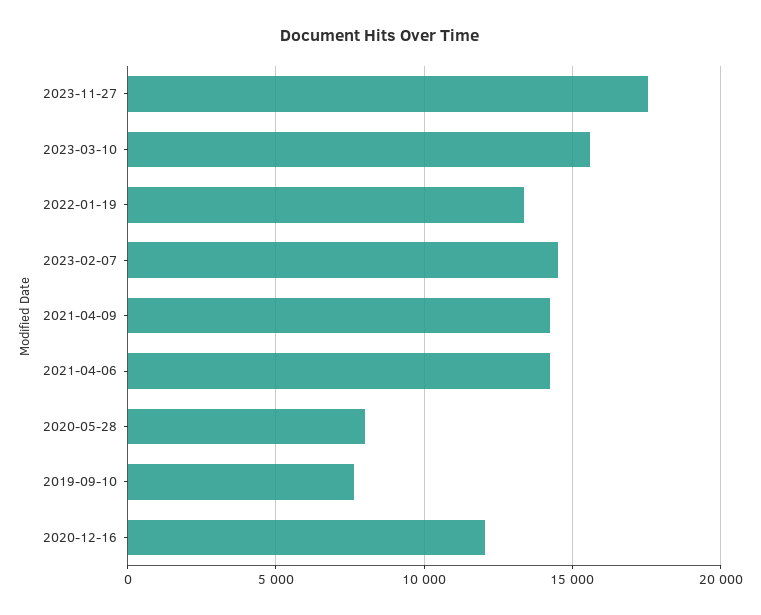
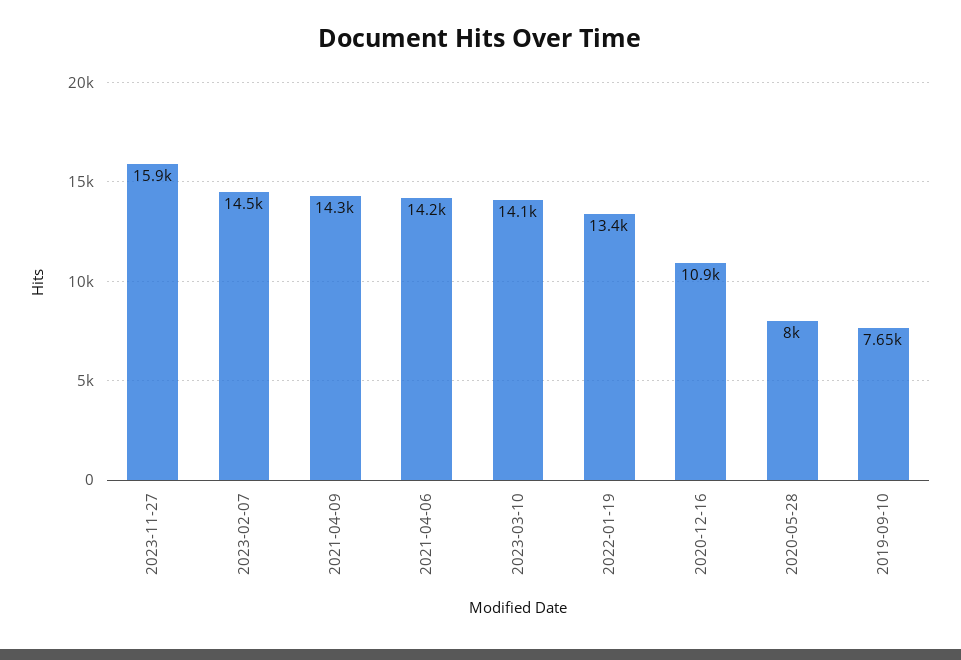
  {
-   "2023-11-27": 17500,
+   "2023-11-27": 15900,
-   "2023-03-10": 15500,
+   "2023-03-10": 14100,
    "2022-01-19": 13400,
    "2023-02-07": 14500,
    "2021-04-09": 14300,
    "2021-04-06": 14200,
    "2020-05-28": 8000,
    "2019-09-10": 7650,
-   "2020-12-16": 12000
+   "2020-12-16": 10900
  }

